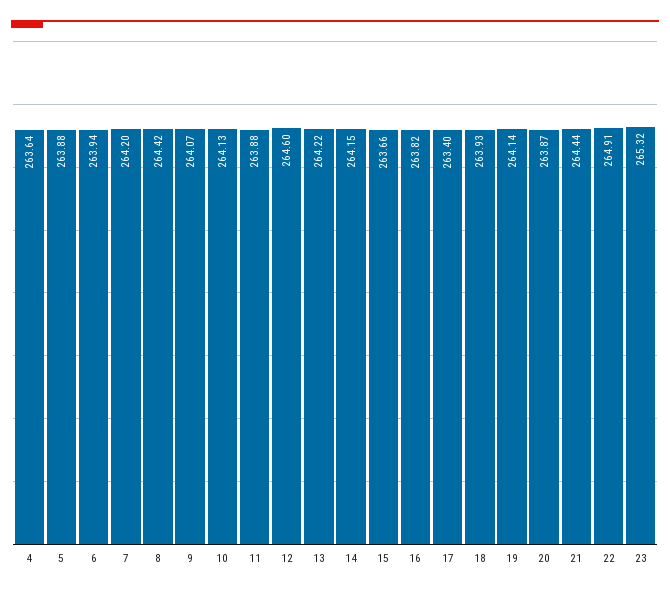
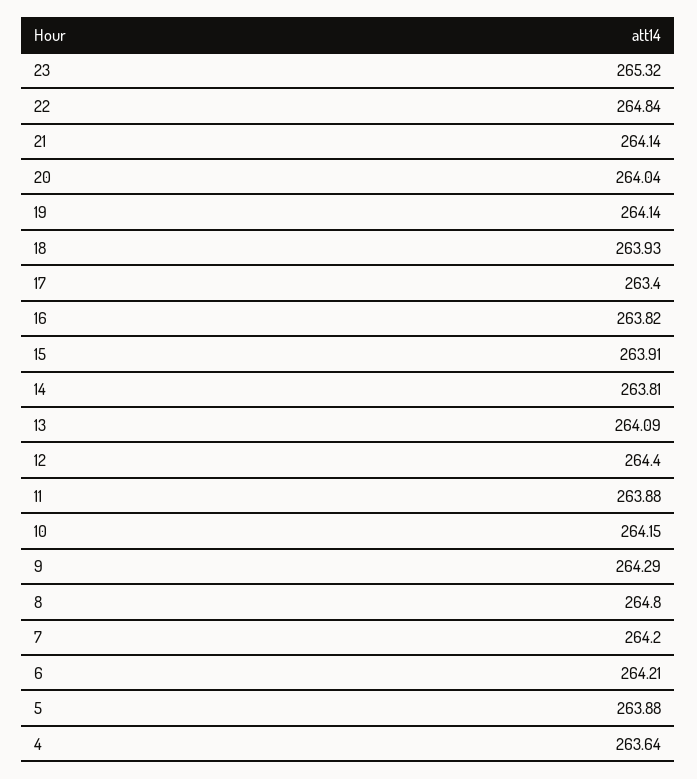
  {
    "4": 263.64,
    "5": 263.88,
-   "6": 263.94,
+   "6": 264.21,
    "7": 264.2,
-   "8": 264.42,
+   "8": 264.8,
-   "9": 264.07,
+   "9": 264.29,
-   "10": 264.13,
+   "10": 264.15,
    "11": 263.88,
-   "12": 264.6,
+   "12": 264.4,
-   "13": 264.22,
+   "13": 264.09,
-   "14": 264.15,
+   "14": 263.81,
-   "15": 263.66,
+   "15": 263.91,
    "16": 263.82,
    "17": 263.4,
    "18": 263.93,
    "19": 264.14,
-   "20": 263.87,
+   "20": 264.04,
-   "21": 264.44,
+   "21": 264.14,
-   "22": 264.91,
+   "22": 264.84,
    "23": 265.32
  }

